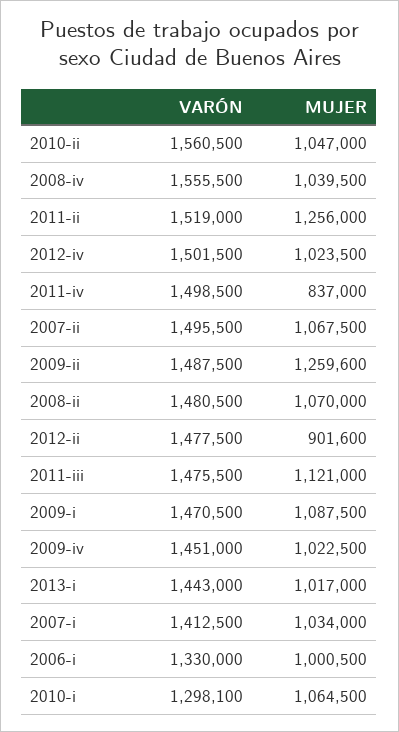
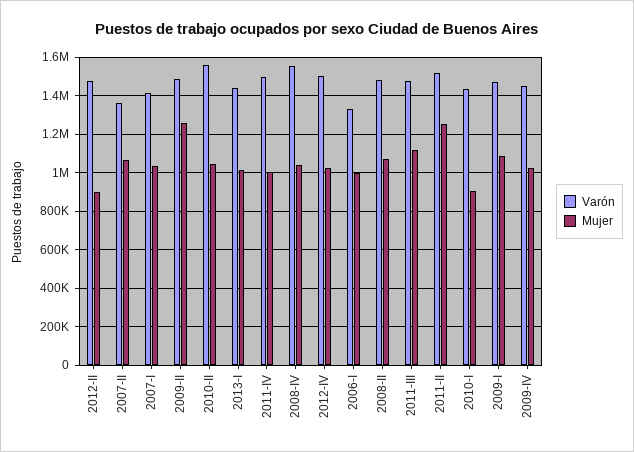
  {
    "VARÓN": {
      "2010-ii": 1560500,
      "2008-iv": 1555500,
      "2011-ii": 1519000,
      "2012-iv": 1501500,
      "2011-iv": 1498500,
-     "2007-ii": 1495500,
+     "2007-ii": 1350000,
      "2009-ii": 1487500,
      "2008-ii": 1480500,
      "2012-ii": 1477500,
      "2011-iii": 1475500,
      "2009-i": 1470500,
      "2009-iv": 1451000,
      "2013-i": 1443000,
      "2007-i": 1412500,
      "2006-i": 1330000,
-     "2010-i": 1298100
+     "2010-i": 1450000
    },
    "MUJER": {
      "2010-ii": 1047000,
      "2008-iv": 1039500,
      "2011-ii": 1256000,
      "2012-iv": 1023500,
-     "2011-iv": 837000,
+     "2011-iv": 1000000,
      "2007-ii": 1067500,
      "2009-ii": 1259600,
      "2008-ii": 1070000,
      "2012-ii": 901600,
      "2011-iii": 1121000,
      "2009-i": 1087500,
      "2009-iv": 1022500,
      "2013-i": 1017000,
      "2007-i": 1034000,
      "2006-i": 1000500,
-     "2010-i": 1064500
+     "2010-i": 900000
    }
  }

